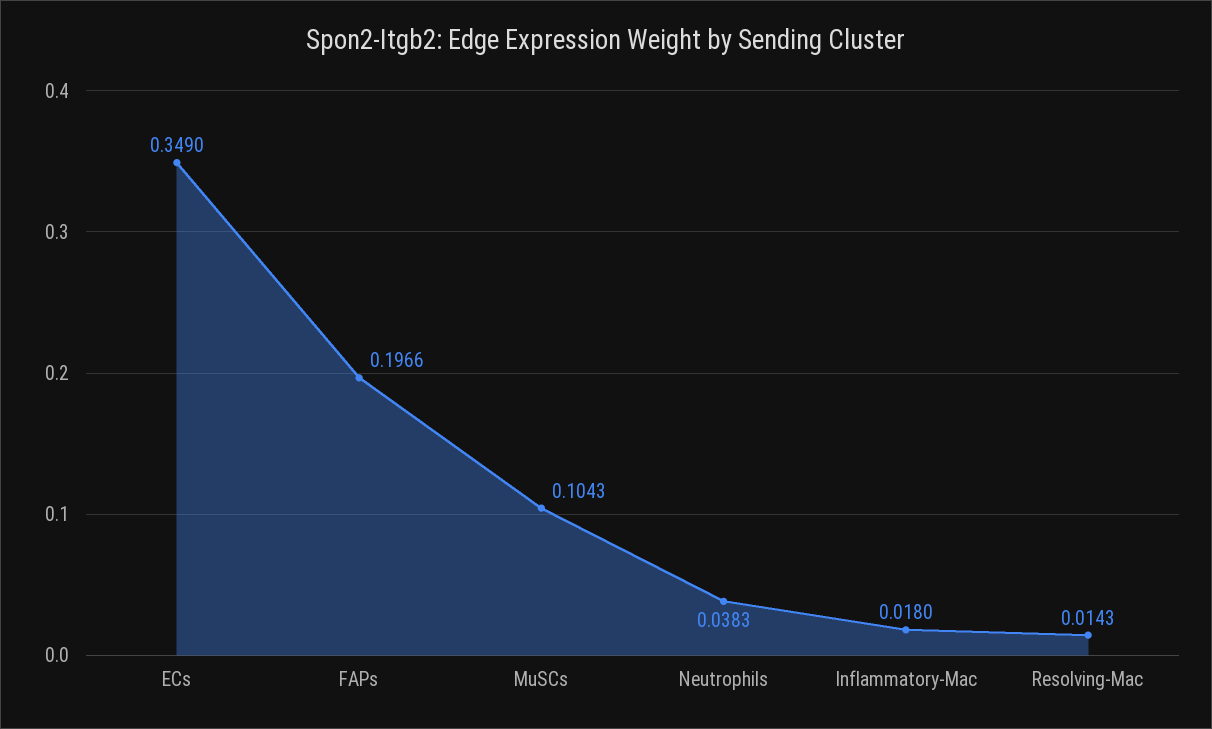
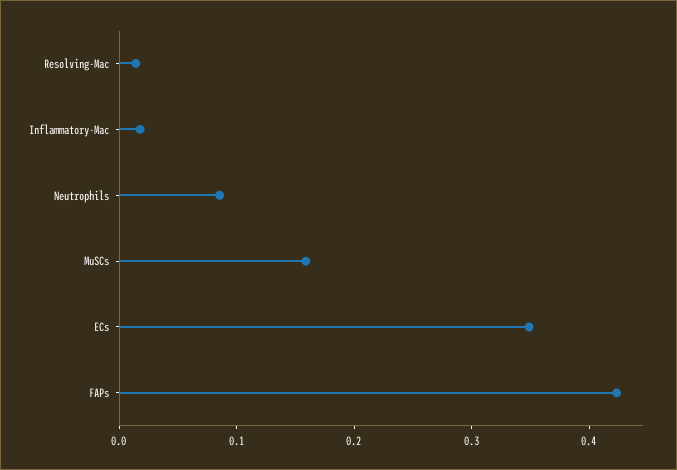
  {
    "ECs": 0.349,
-   "FAPs": 0.1966,
+   "FAPs": 0.42,
-   "MuSCs": 0.1043,
+   "MuSCs": 0.16,
-   "Neutrophils": 0.0383,
+   "Neutrophils": 0.08,
    "Inflammatory-Mac": 0.018,
    "Resolving-Mac": 0.0143
  }

